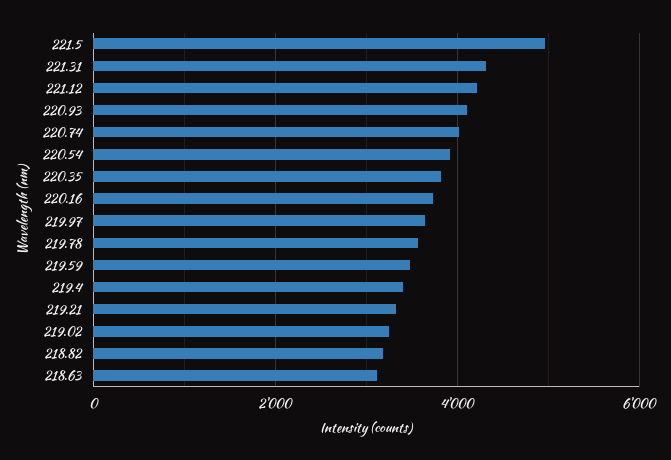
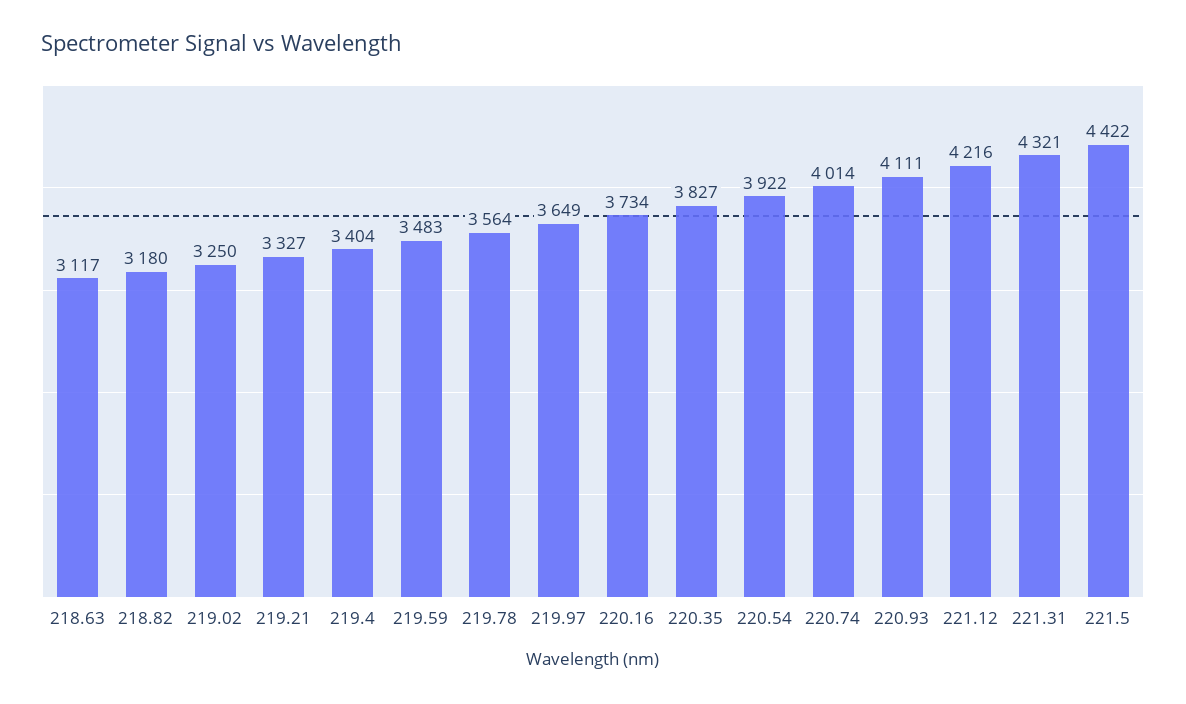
  {
-   "221.5": 5000,
+   "221.5": 4422,
    "221.31": 4321,
    "221.12": 4216,
    "220.93": 4111,
    "220.74": 4014,
    "220.54": 3922,
    "220.35": 3827,
    "220.16": 3734,
    "219.97": 3649,
    "219.78": 3564,
    "219.59": 3483,
    "219.4": 3404,
    "219.21": 3327,
    "219.02": 3250,
    "218.82": 3180,
    "218.63": 3117
  }

